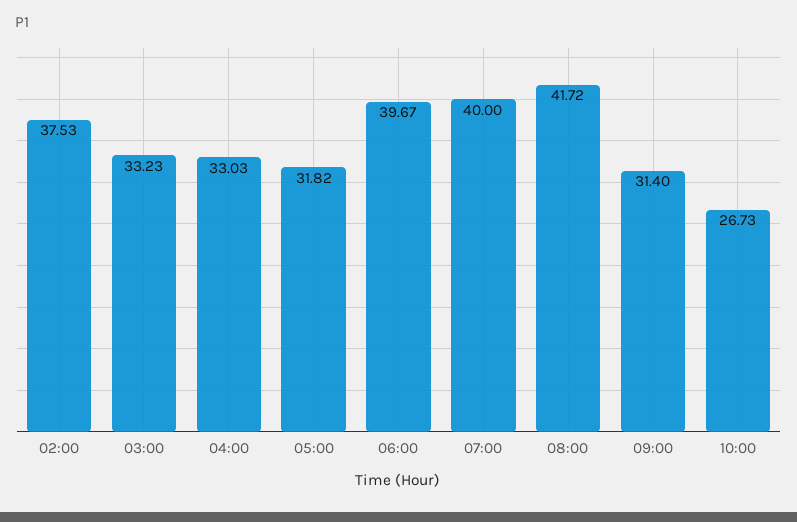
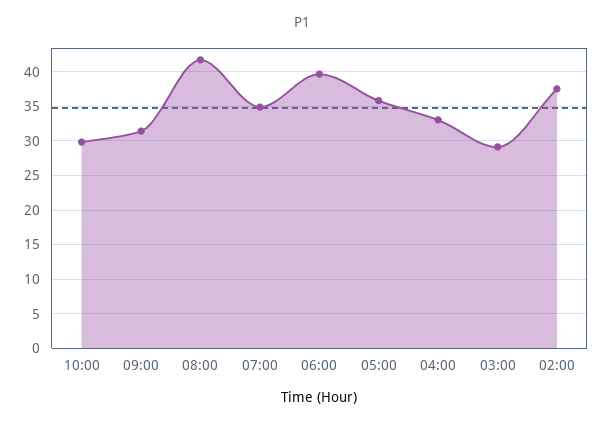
  {
    "02:00": 37.53,
-   "03:00": 33.23,
+   "03:00": 29,
    "04:00": 33.03,
-   "05:00": 31.82,
+   "05:00": 36,
    "06:00": 39.67,
-   "07:00": 40,
+   "07:00": 35,
    "08:00": 41.72,
    "09:00": 31.4,
-   "10:00": 26.73
+   "10:00": 30
  }

